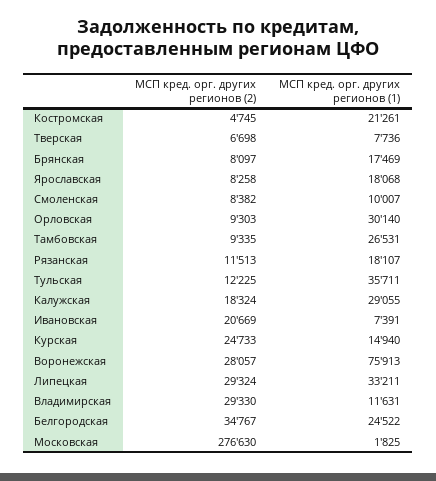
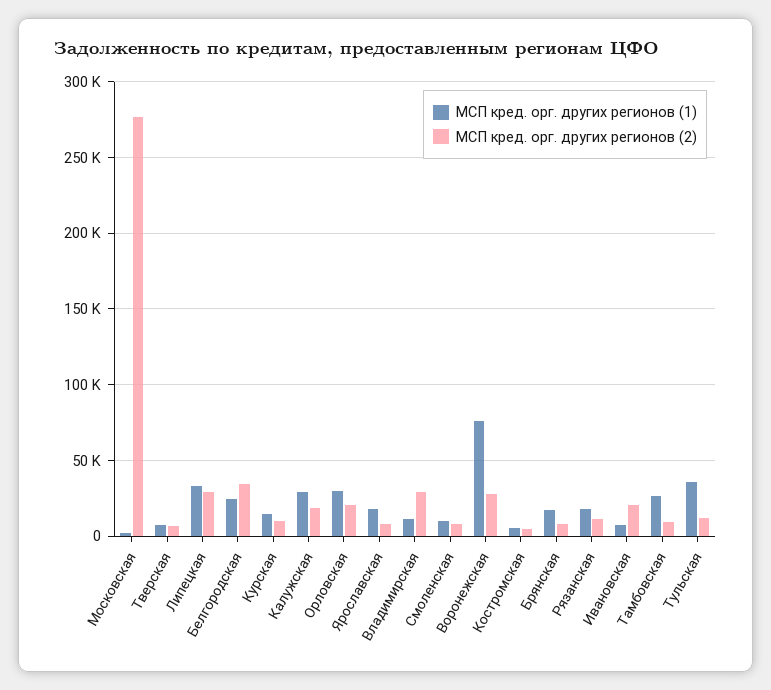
  {
    "МСП кред. орг. других регионов (2)": {
      "Костромская": 4745,
      "Тверская": 6698,
      "Брянская": 8097,
      "Ярославская": 8258,
      "Смоленская": 8382,
-     "Орловская": 9303,
+     "Орловская": 20000,
      "Тамбовская": 9335,
      "Рязанская": 11513,
      "Тульская": 12225,
      "Калужская": 18324,
      "Ивановская": 20669,
-     "Курская": 24733,
+     "Курская": 10000,
      "Воронежская": 28057,
      "Липецкая": 29324,
      "Владимирская": 29330,
      "Белгородская": 34767,
      "Московская": 276630
    },
    "МСП кред. орг. других регионов (1)": {
-     "Костромская": 21261,
+     "Костромская": 5000,
      "Тверская": 7736,
      "Брянская": 17469,
      "Ярославская": 18068,
      "Смоленская": 10007,
      "Орловская": 30140,
      "Тамбовская": 26531,
      "Рязанская": 18107,
      "Тульская": 35711,
      "Калужская": 29055,
      "Ивановская": 7391,
      "Курская": 14940,
      "Воронежская": 75913,
      "Липецкая": 33211,
      "Владимирская": 11631,
      "Белгородская": 24522,
      "Московская": 1825
    }
  }

